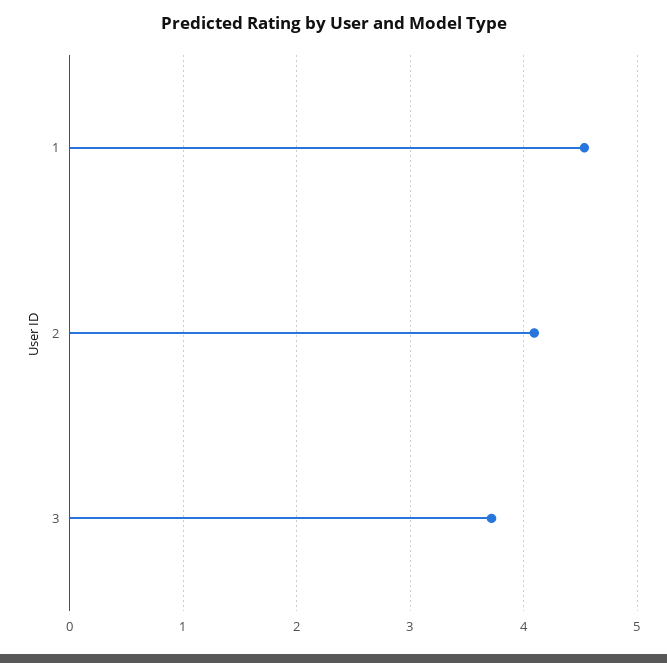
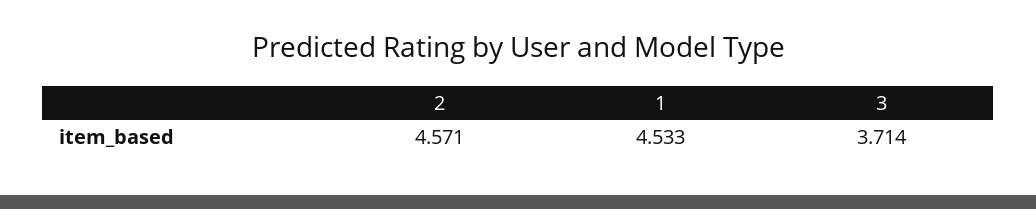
  {
    "1": 4.533,
-   "2": 4.1,
+   "2": 4.571,
    "3": 3.714
  }

